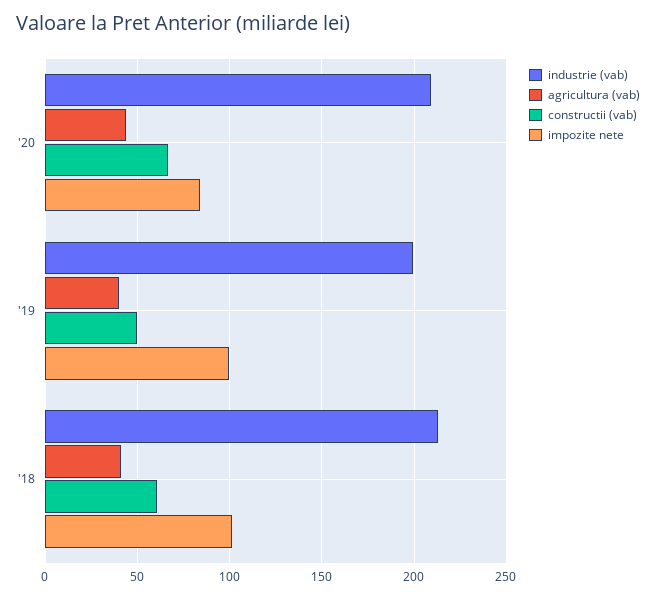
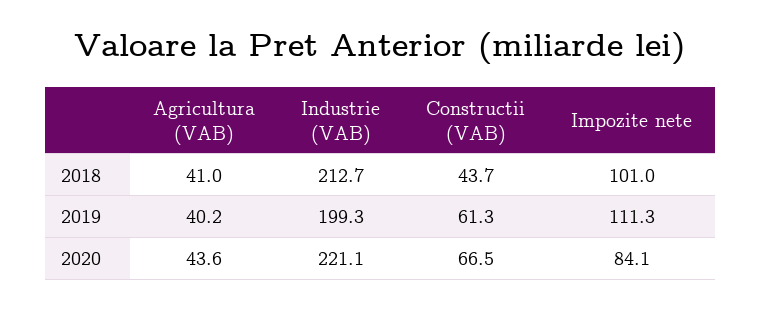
  {
    "industrie (vab)": {
-     "'20": 210,
+     "'20": 221.1,
      "'19": 199.3,
      "'18": 212.7
    },
    "agricultura (vab)": {
      "'20": 43.6,
      "'19": 40.2,
      "'18": 41
    },
    "constructii (vab)": {
      "'20": 66.5,
-     "'19": 50,
+     "'19": 61.3,
-     "'18": 60
+     "'18": 43.7
    },
    "impozite nete": {
      "'20": 84.1,
-     "'19": 100,
+     "'19": 111.3,
      "'18": 101
    }
  }

